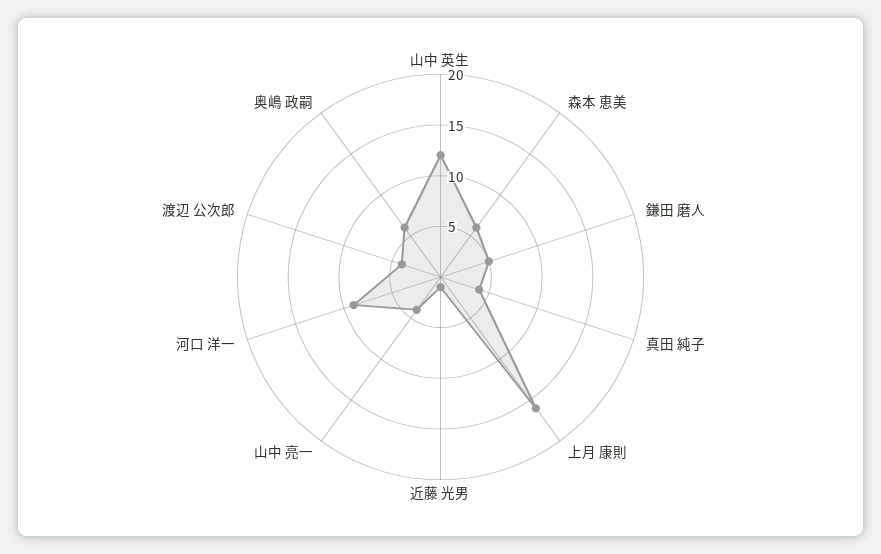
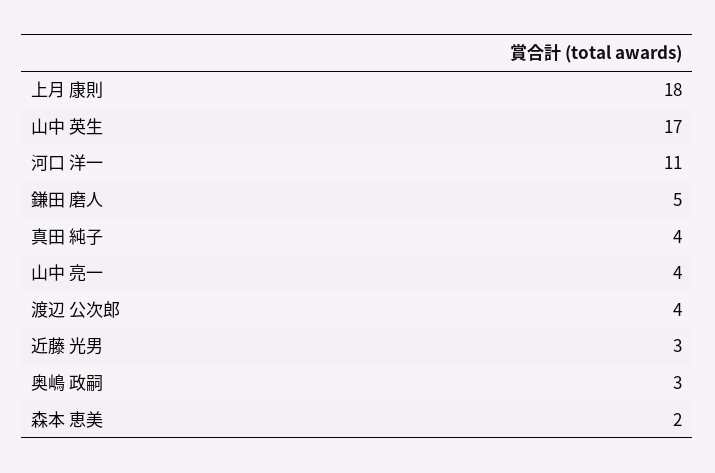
  {
-   "山中 英生": 12,
+   "山中 英生": 17,
-   "森本 恵美": 6,
+   "森本 恵美": 2,
    "鎌田 磨人": 5,
    "真田 純子": 4,
-   "上月 康則": 16,
+   "上月 康則": 18,
-   "近藤 光男": 1,
+   "近藤 光男": 3,
    "山中 亮一": 4,
-   "河口 洋一": 9,
+   "河口 洋一": 11,
    "渡辺 公次郎": 4,
-   "奥嶋 政嗣": 6
+   "奥嶋 政嗣": 3
  }

